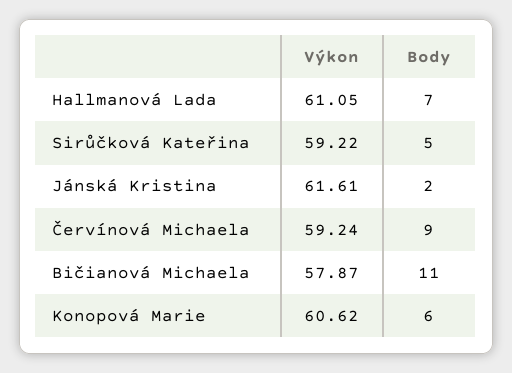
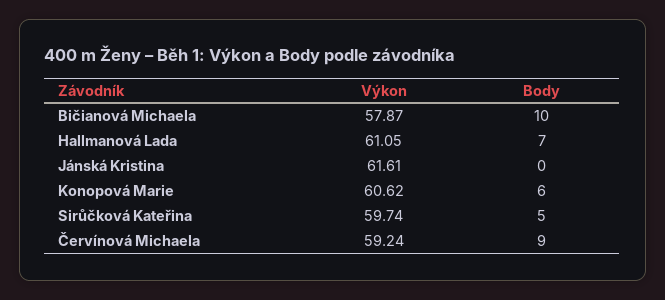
  {
    "Výkon": {
      "Hallmanová Lada": 61.05,
-     "Sirůčková Kateřina": 59.22,
+     "Sirůčková Kateřina": 59.74,
      "Jánská Kristina": 61.61,
      "Červínová Michaela": 59.24,
      "Bičianová Michaela": 57.87,
      "Konopová Marie": 60.62
    },
    "Body": {
      "Hallmanová Lada": 7,
      "Sirůčková Kateřina": 5,
-     "Jánská Kristina": 2,
+     "Jánská Kristina": 0,
      "Červínová Michaela": 9,
-     "Bičianová Michaela": 11,
+     "Bičianová Michaela": 10,
      "Konopová Marie": 6
    }
  }

